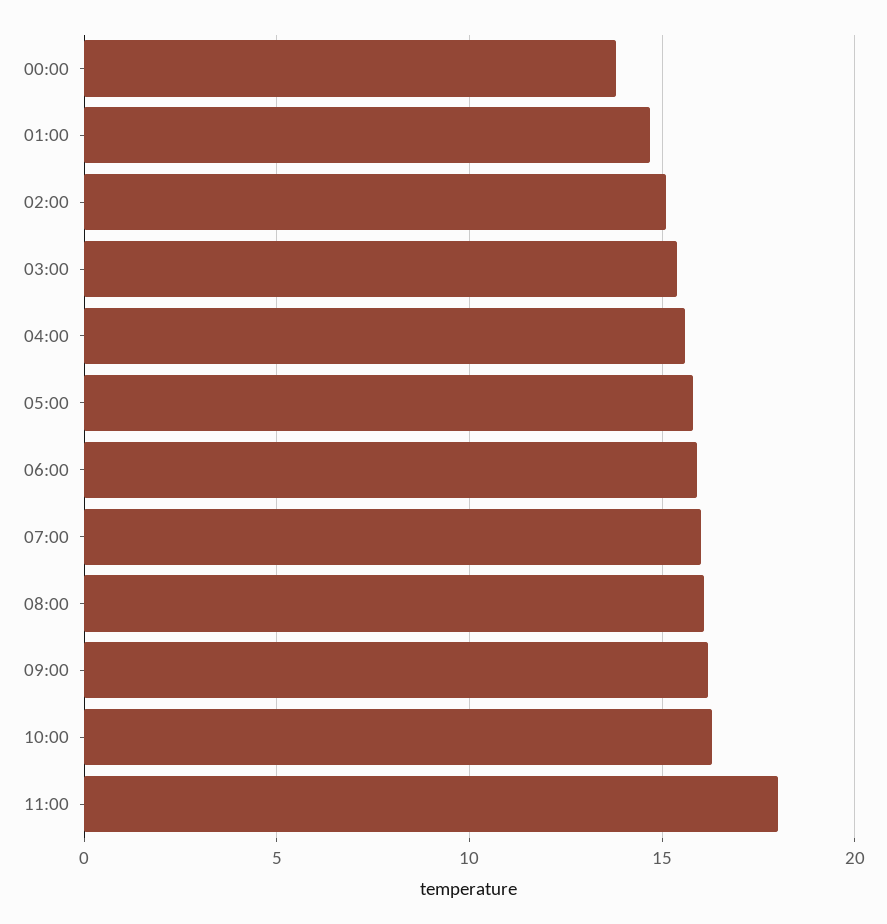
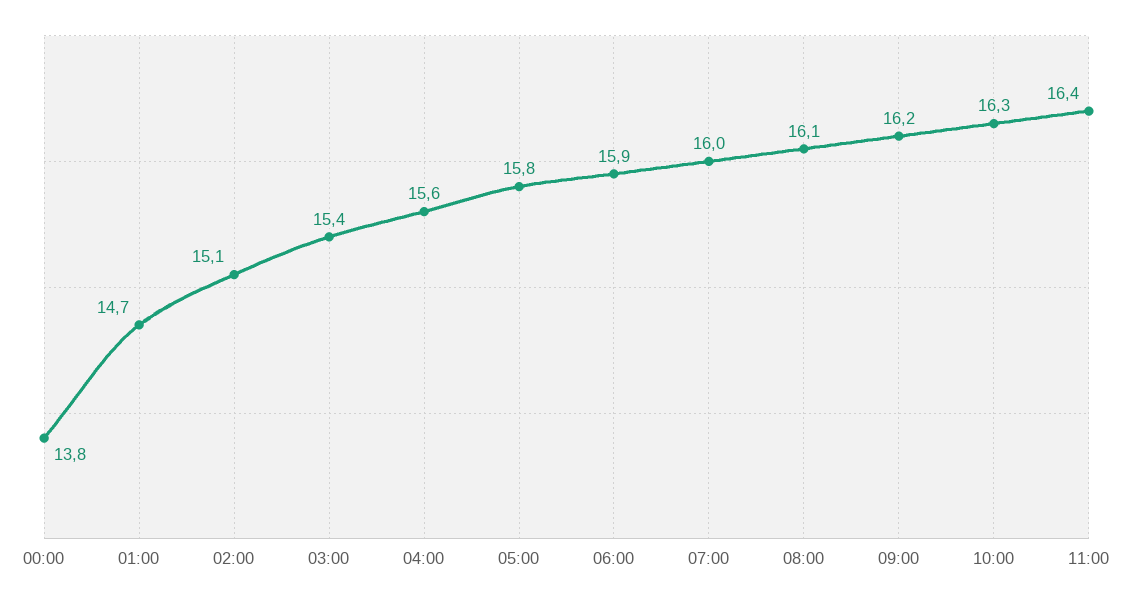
  {
    "00:00": 13.8,
    "01:00": 14.7,
    "02:00": 15.1,
    "03:00": 15.4,
    "04:00": 15.6,
    "05:00": 15.8,
    "06:00": 15.9,
    "07:00": 16,
    "08:00": 16.1,
    "09:00": 16.2,
    "10:00": 16.3,
-   "11:00": 18
+   "11:00": 16.4
  }

